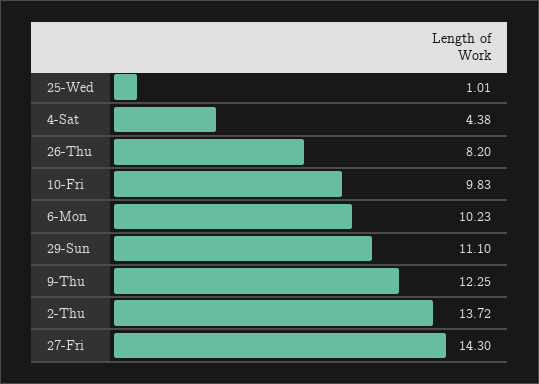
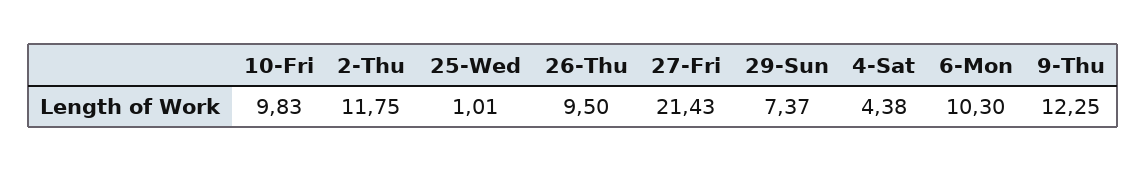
  {
    "25-Wed": 1.01,
    "4-Sat": 4.38,
-   "26-Thu": 8.2,
+   "26-Thu": 9.5,
    "10-Fri": 9.83,
-   "6-Mon": 10.23,
+   "6-Mon": 10.3,
-   "29-Sun": 11.1,
+   "29-Sun": 7.37,
    "9-Thu": 12.25,
-   "2-Thu": 13.72,
+   "2-Thu": 11.75,
-   "27-Fri": 14.3
+   "27-Fri": 21.43
  }

